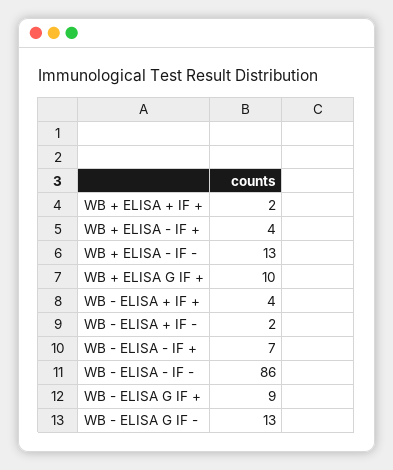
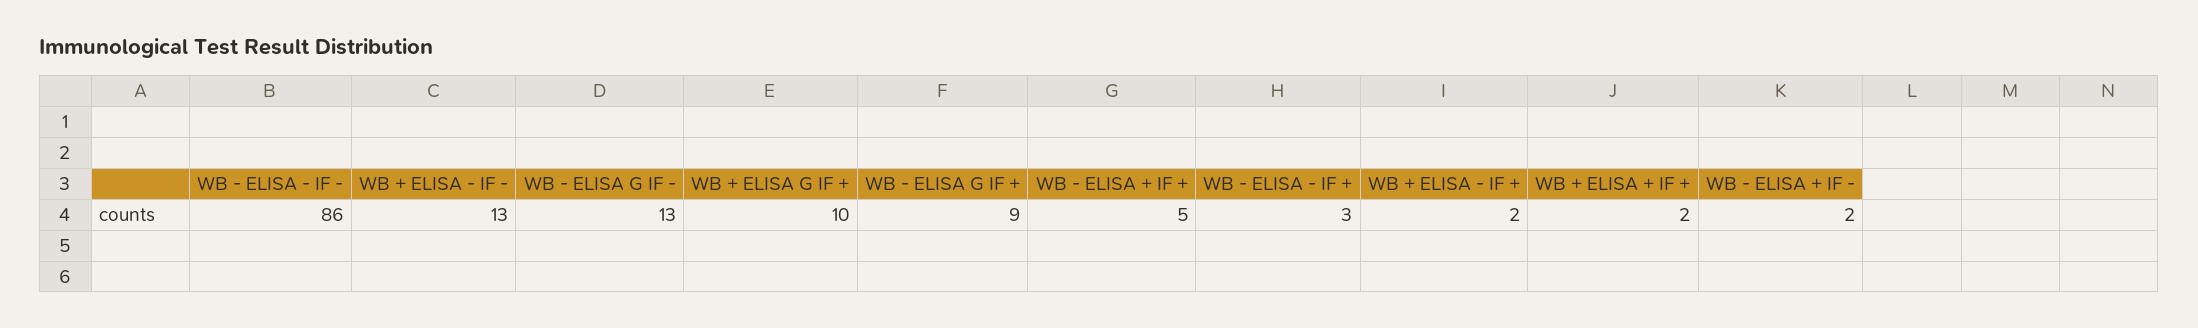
  {
    "WB + ELISA + IF +": 2,
-   "WB + ELISA - IF +": 4,
+   "WB + ELISA - IF +": 2,
    "WB + ELISA - IF -": 13,
    "WB + ELISA G IF +": 10,
-   "WB - ELISA + IF +": 4,
+   "WB - ELISA + IF +": 5,
    "WB - ELISA + IF -": 2,
-   "WB - ELISA - IF +": 7,
+   "WB - ELISA - IF +": 3,
    "WB - ELISA - IF -": 86,
    "WB - ELISA G IF +": 9,
    "WB - ELISA G IF -": 13
  }

